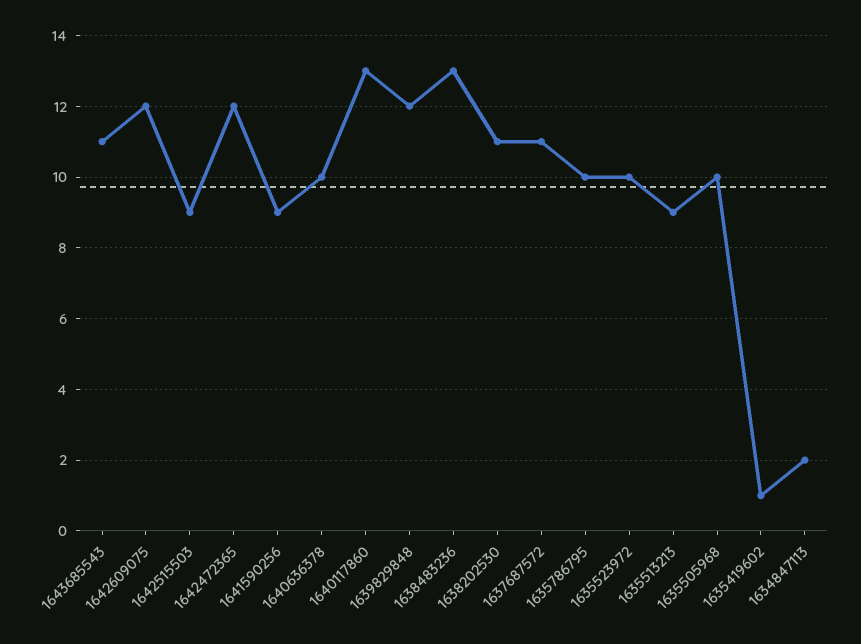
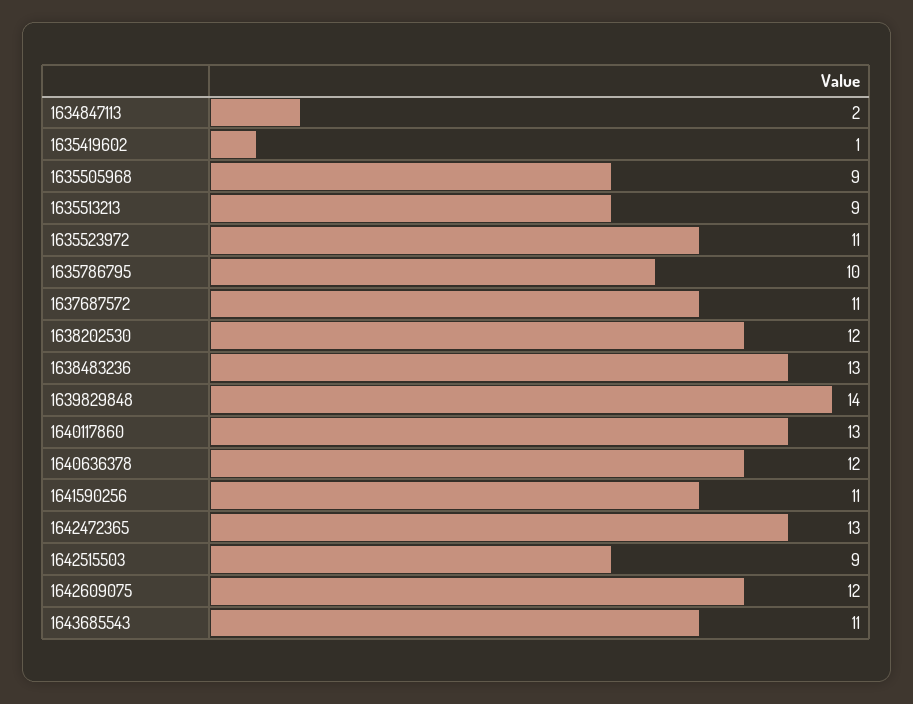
  {
    "1643685543": 11,
    "1642609075": 12,
    "1642515503": 9,
-   "1642472365": 12,
+   "1642472365": 13,
-   "1641590256": 9,
+   "1641590256": 11,
-   "1640636378": 10,
+   "1640636378": 12,
    "1640117860": 13,
-   "1639829848": 12,
+   "1639829848": 14,
    "1638483236": 13,
-   "1638202530": 11,
+   "1638202530": 12,
    "1637687572": 11,
    "1635786795": 10,
-   "1635523972": 10,
+   "1635523972": 11,
    "1635513213": 9,
-   "1635505968": 10,
+   "1635505968": 9,
    "1635419602": 1,
    "1634847113": 2
  }

